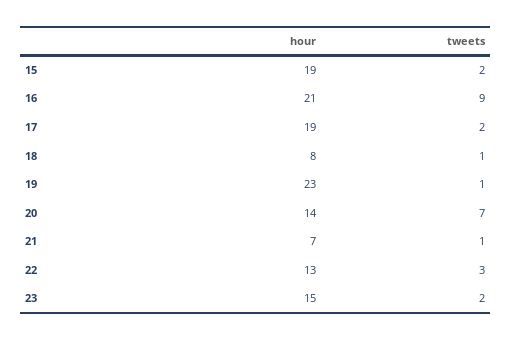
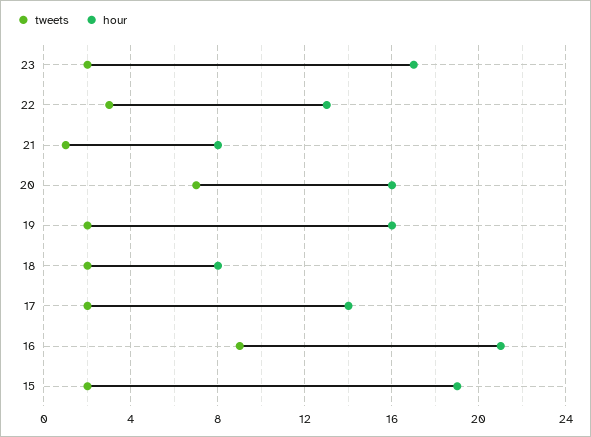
  {
    "hour": {
      "15": 19,
      "16": 21,
-     "17": 19,
+     "17": 14,
      "18": 8,
-     "19": 23,
+     "19": 16,
-     "20": 14,
+     "20": 16,
-     "21": 7,
+     "21": 8,
      "22": 13,
-     "23": 15
+     "23": 17
    },
    "tweets": {
      "15": 2,
      "16": 9,
      "17": 2,
-     "18": 1,
+     "18": 2,
-     "19": 1,
+     "19": 2,
      "20": 7,
      "21": 1,
      "22": 3,
      "23": 2
    }
  }

